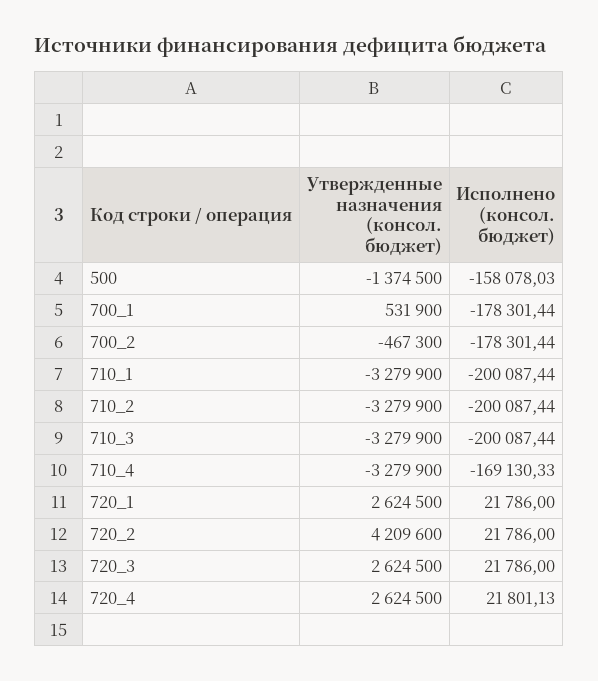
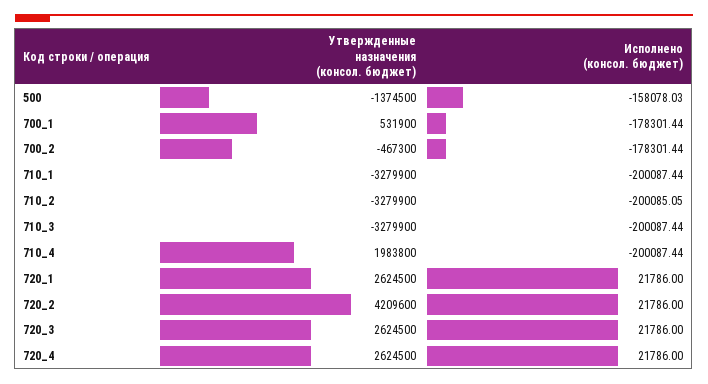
  {
    "Утвержденные назначения (консол. бюджет)": {
      "500": -1374500,
      "700_1": 531900,
      "700_2": -467300,
      "710_1": -3279900,
      "710_2": -3279900,
      "710_3": -3279900,
-     "710_4": -3279900,
+     "710_4": 1983800,
      "720_1": 2624500,
      "720_2": 4209600,
      "720_3": 2624500,
      "720_4": 2624500
    },
    "Исполнено (консол. бюджет)": {
      "500": -158078.03,
      "700_1": -178301.44,
      "700_2": -178301.44,
      "710_1": -200087.44,
-     "710_2": -200087.44,
+     "710_2": -200085.05,
      "710_3": -200087.44,
-     "710_4": -169130.33,
+     "710_4": -200087.44,
      "720_1": 21786,
      "720_2": 21786,
      "720_3": 21786,
-     "720_4": 21801.13
+     "720_4": 21786
    }
  }

